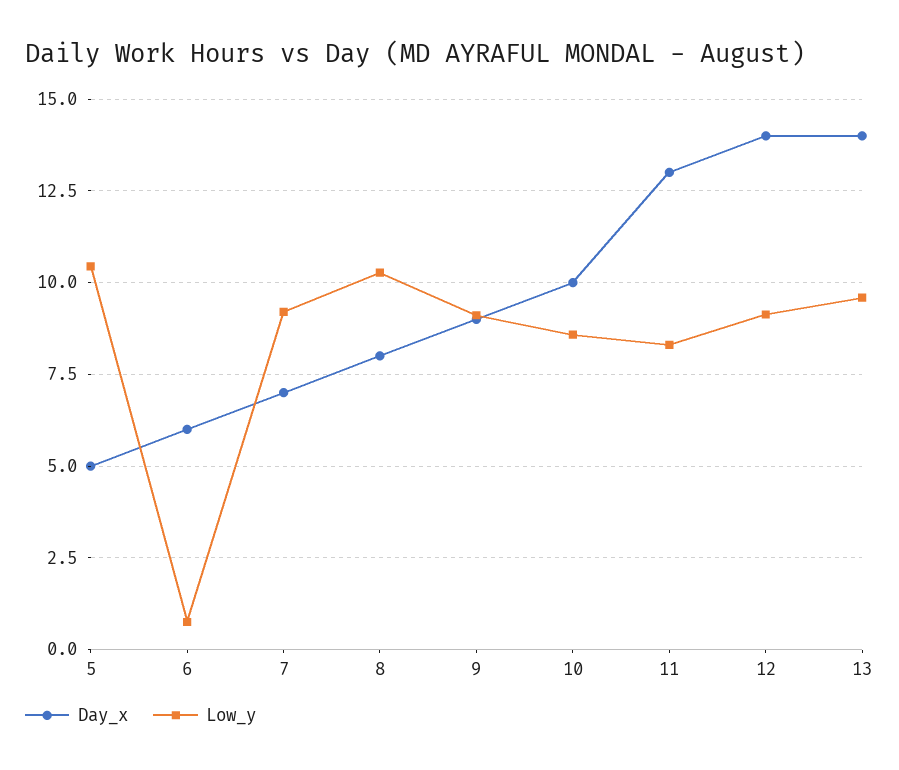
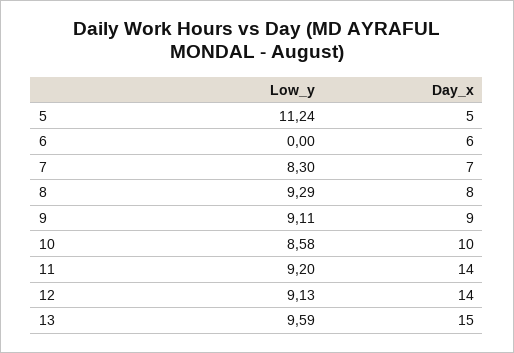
  {
    "Day_x": {
      "5": 5,
      "6": 6,
      "7": 7,
      "8": 8,
      "9": 9,
      "10": 10,
-     "11": 13,
+     "11": 14,
      "12": 14,
-     "13": 14
+     "13": 15
    },
    "Low_y": {
-     "5": 10.5,
+     "5": 11.24,
-     "6": 0.75,
+     "6": 0,
-     "7": 9.25,
+     "7": 8.3,
-     "8": 10.25,
+     "8": 9.29,
      "9": 9.11,
      "10": 8.58,
-     "11": 8.25,
+     "11": 9.2,
      "12": 9.13,
      "13": 9.59
    }
  }

